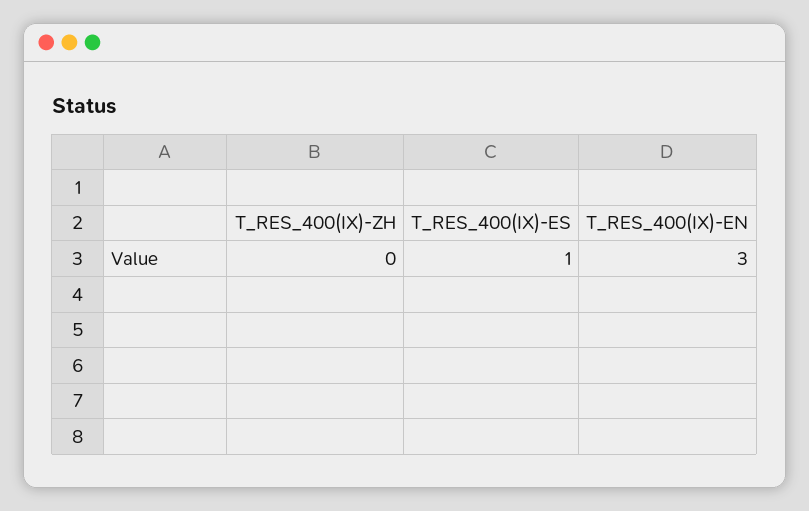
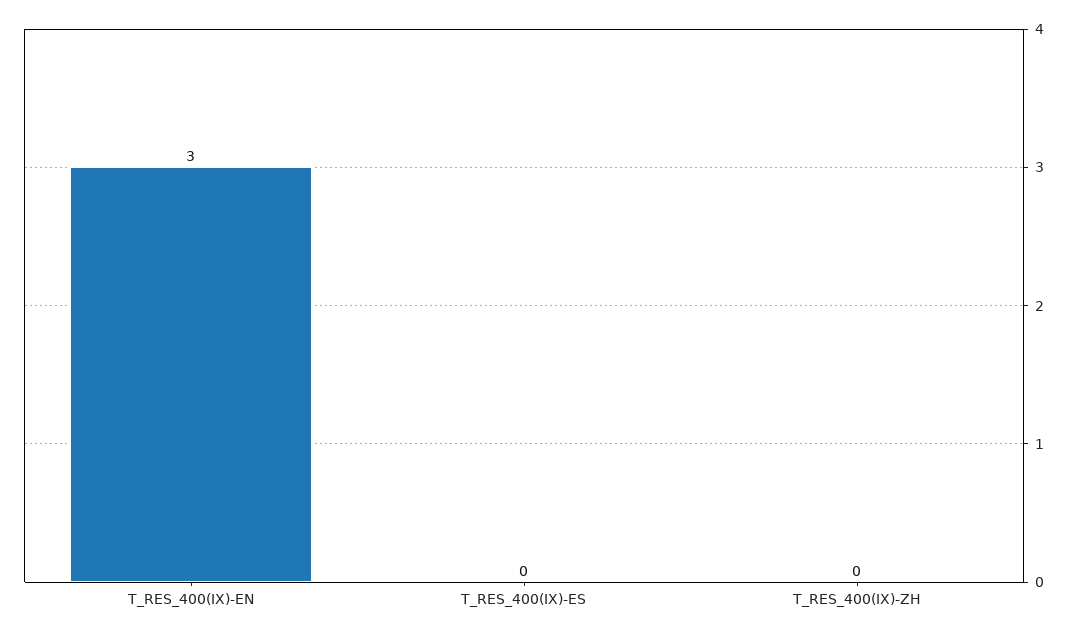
  {
    "T_RES_400(IX)-ZH": 0,
-   "T_RES_400(IX)-ES": 1,
+   "T_RES_400(IX)-ES": 0,
    "T_RES_400(IX)-EN": 3
  }

